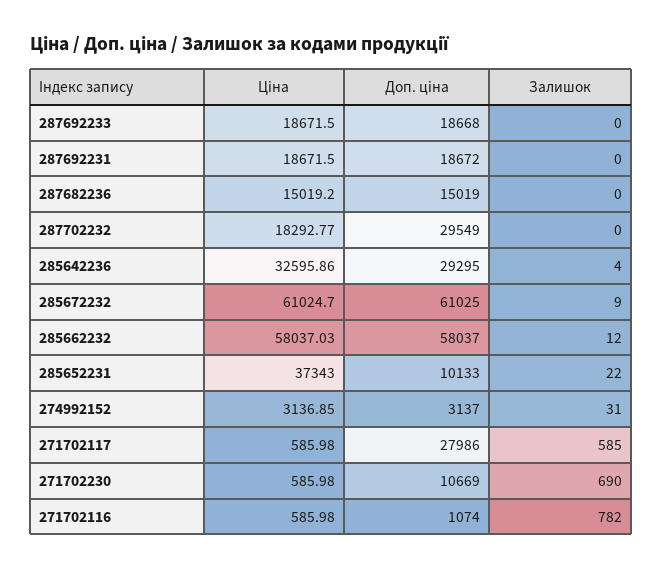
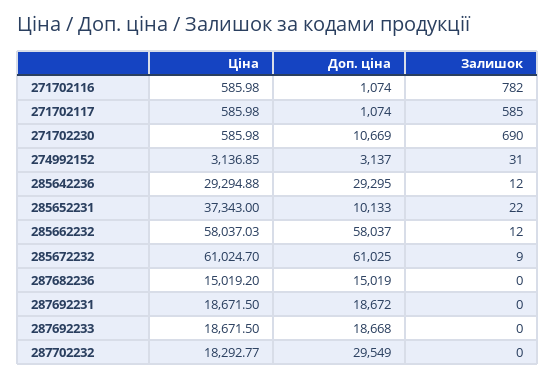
  {
    "Ціна": {
      "287692233": 18671.5,
      "287692231": 18671.5,
      "287682236": 15019.2,
      "287702232": 18292.77,
-     "285642236": 32595.86,
+     "285642236": 29294.88,
      "285672232": 61024.7,
      "285662232": 58037.03,
      "285652231": 37343,
      "274992152": 3136.85,
      "271702117": 585.98,
      "271702230": 585.98,
      "271702116": 585.98
    },
    "Доп. ціна": {
      "287692233": 18668,
      "287692231": 18672,
      "287682236": 15019,
      "287702232": 29549,
      "285642236": 29295,
      "285672232": 61025,
      "285662232": 58037,
      "285652231": 10133,
      "274992152": 3137,
-     "271702117": 27986,
+     "271702117": 1074,
      "271702230": 10669,
      "271702116": 1074
    },
    "Залишок": {
      "287692233": 0,
      "287692231": 0,
      "287682236": 0,
      "287702232": 0,
-     "285642236": 4,
+     "285642236": 12,
      "285672232": 9,
      "285662232": 12,
      "285652231": 22,
      "274992152": 31,
      "271702117": 585,
      "271702230": 690,
      "271702116": 782
    }
  }

